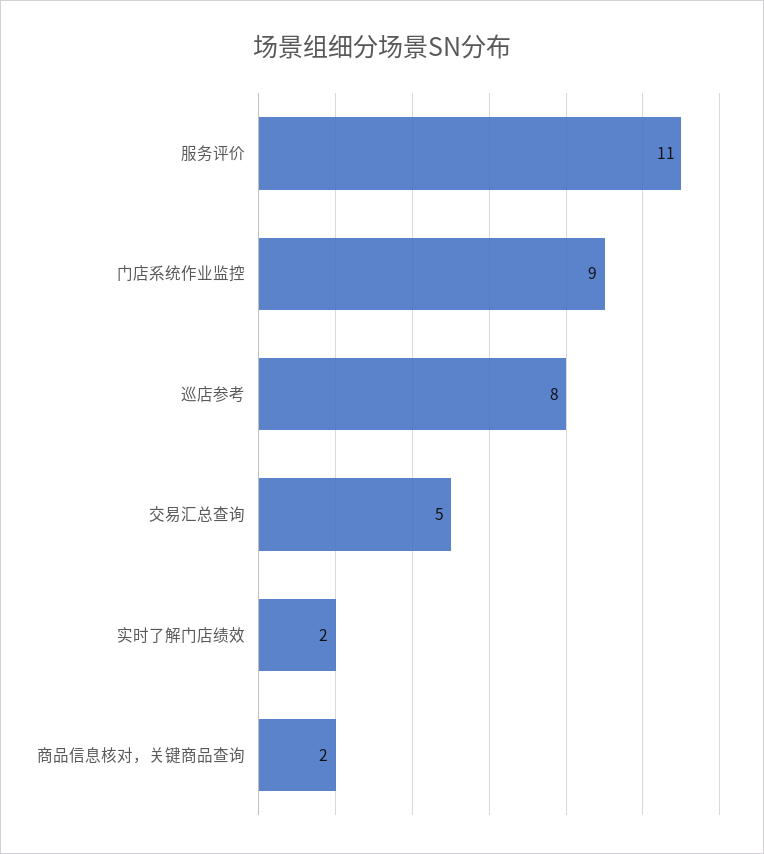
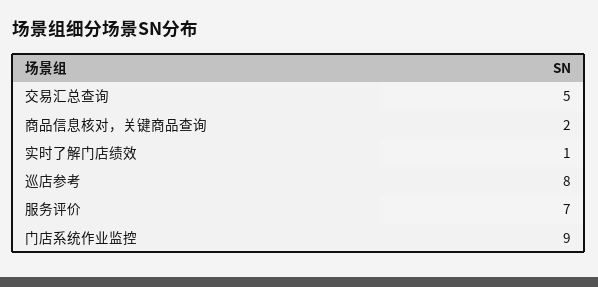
  {
-   "服务评价": 11,
+   "服务评价": 7,
    "门店系统作业监控": 9,
    "巡店参考": 8,
    "交易汇总查询": 5,
-   "实时了解门店绩效": 2,
+   "实时了解门店绩效": 1,
    "商品信息核对，关键商品查询": 2
  }

